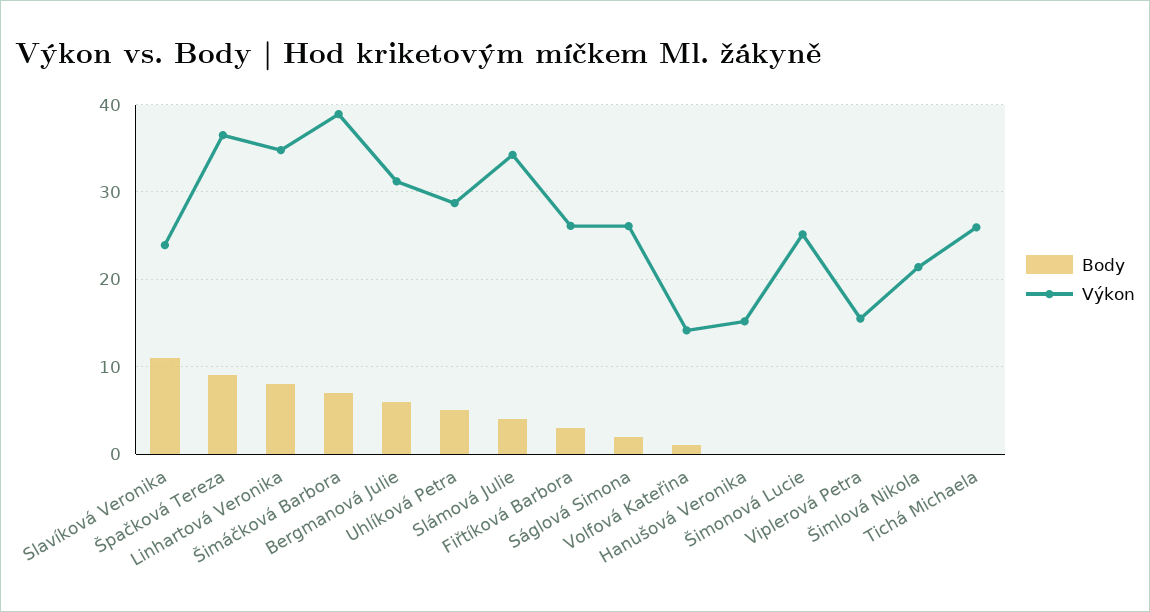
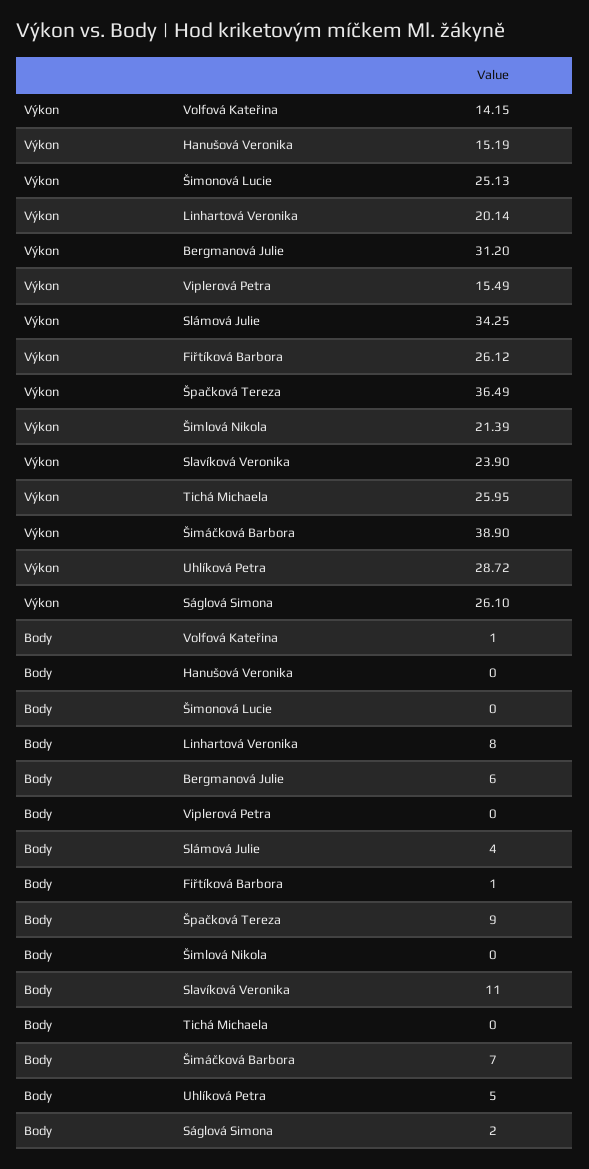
  {
    "Body": {
      "Slavíková Veronika": 11,
      "Špačková Tereza": 9,
      "Linhartová Veronika": 8,
      "Šimáčková Barbora": 7,
      "Bergmanová Julie": 6,
      "Uhlíková Petra": 5,
      "Slámová Julie": 4,
-     "Fiřtíková Barbora": 3,
+     "Fiřtíková Barbora": 1,
      "Ságlová Simona": 2,
      "Volfová Kateřina": 1,
      "Hanušová Veronika": 0,
      "Šimonová Lucie": 0,
      "Viplerová Petra": 0,
      "Šimlová Nikola": 0,
      "Tichá Michaela": 0
    },
    "Výkon": {
      "Slavíková Veronika": 23.9,
      "Špačková Tereza": 36.49,
-     "Linhartová Veronika": 35,
+     "Linhartová Veronika": 20.14,
      "Šimáčková Barbora": 38.9,
      "Bergmanová Julie": 31.2,
      "Uhlíková Petra": 28.72,
      "Slámová Julie": 34.25,
      "Fiřtíková Barbora": 26.12,
      "Ságlová Simona": 26.1,
      "Volfová Kateřina": 14.15,
      "Hanušová Veronika": 15.19,
      "Šimonová Lucie": 25.13,
      "Viplerová Petra": 15.49,
      "Šimlová Nikola": 21.39,
      "Tichá Michaela": 25.95
    }
  }

